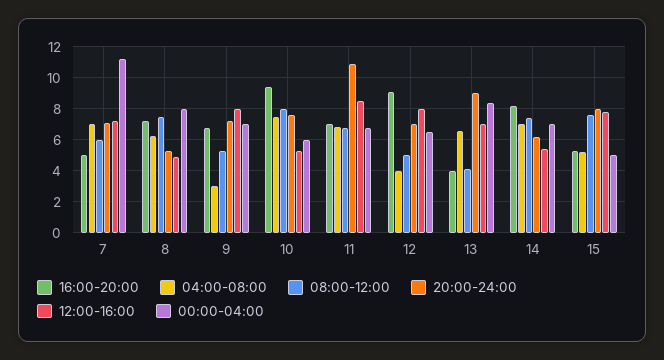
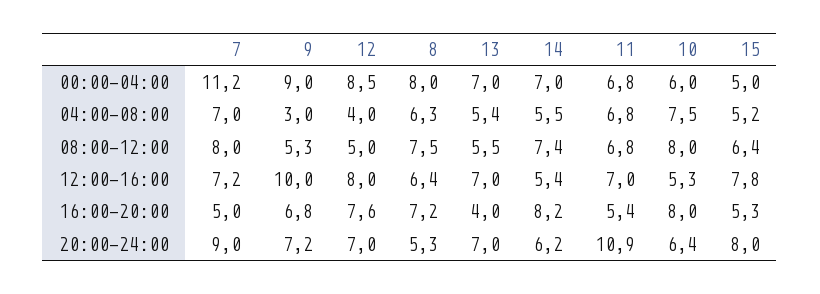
  {
    "16:00-20:00": {
      "7": 5,
      "8": 7.2,
      "9": 6.8,
-     "10": 9.5,
+     "10": 8,
-     "11": 7,
+     "11": 5.4,
-     "12": 9,
+     "12": 7.6,
      "13": 4,
      "14": 8.2,
      "15": 5.3
    },
    "04:00-08:00": {
      "7": 7,
      "8": 6.3,
      "9": 3,
      "10": 7.5,
      "11": 6.8,
      "12": 4,
-     "13": 6.5,
+     "13": 5.4,
-     "14": 7,
+     "14": 5.5,
      "15": 5.2
    },
    "08:00-12:00": {
-     "7": 6,
+     "7": 8,
      "8": 7.5,
      "9": 5.3,
      "10": 8,
      "11": 6.8,
      "12": 5,
-     "13": 4,
+     "13": 5.5,
      "14": 7.4,
-     "15": 7.5
+     "15": 6.4
    },
    "20:00-24:00": {
-     "7": 7,
+     "7": 9,
      "8": 5.3,
      "9": 7.2,
-     "10": 7.5,
+     "10": 6.4,
      "11": 10.9,
      "12": 7,
-     "13": 9,
+     "13": 7,
      "14": 6.2,
      "15": 8
    },
    "12:00-16:00": {
      "7": 7.2,
-     "8": 5,
+     "8": 6.4,
-     "9": 8,
+     "9": 10,
      "10": 5.3,
-     "11": 8.5,
+     "11": 7,
      "12": 8,
      "13": 7,
      "14": 5.4,
      "15": 7.8
    },
    "00:00-04:00": {
      "7": 11.2,
      "8": 8,
-     "9": 7,
+     "9": 9,
      "10": 6,
      "11": 6.8,
-     "12": 6.5,
+     "12": 8.5,
-     "13": 8.5,
+     "13": 7,
      "14": 7,
      "15": 5
    }
  }

